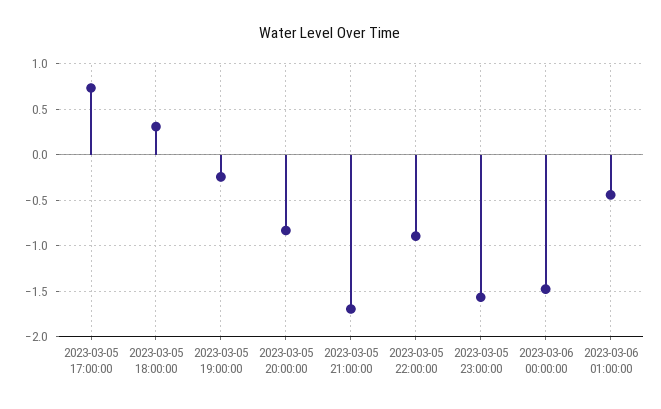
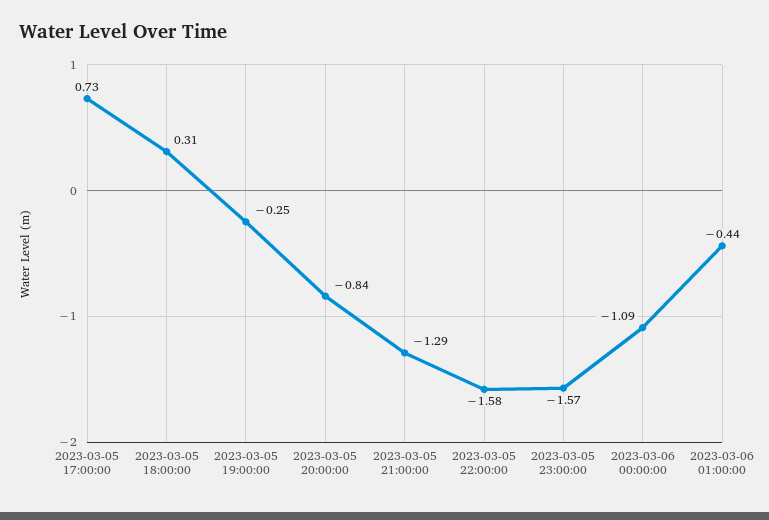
  {
    "2023-03-05 17:00:00": 0.73,
    "2023-03-05 18:00:00": 0.31,
    "2023-03-05 19:00:00": -0.25,
    "2023-03-05 20:00:00": -0.84,
-   "2023-03-05 21:00:00": -1.7,
+   "2023-03-05 21:00:00": -1.29,
-   "2023-03-05 22:00:00": -0.9,
+   "2023-03-05 22:00:00": -1.58,
    "2023-03-05 23:00:00": -1.57,
-   "2023-03-06 00:00:00": -1.5,
+   "2023-03-06 00:00:00": -1.09,
    "2023-03-06 01:00:00": -0.44
  }

